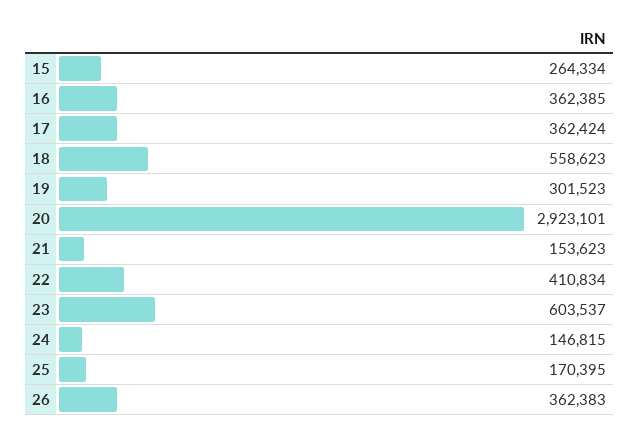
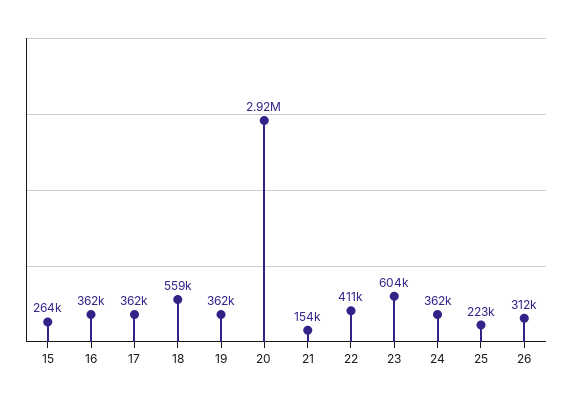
  {
    "15": 264334,
    "16": 362385,
    "17": 362424,
    "18": 558623,
-   "19": 301523,
+   "19": 362000,
    "20": 2923101,
    "21": 153623,
    "22": 410834,
    "23": 603537,
-   "24": 146815,
+   "24": 362000,
-   "25": 170395,
+   "25": 223000,
-   "26": 362383
+   "26": 312000
  }

